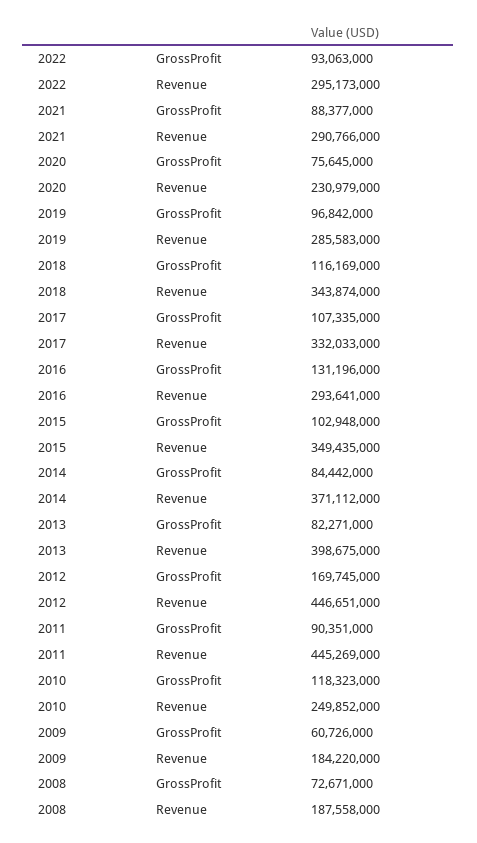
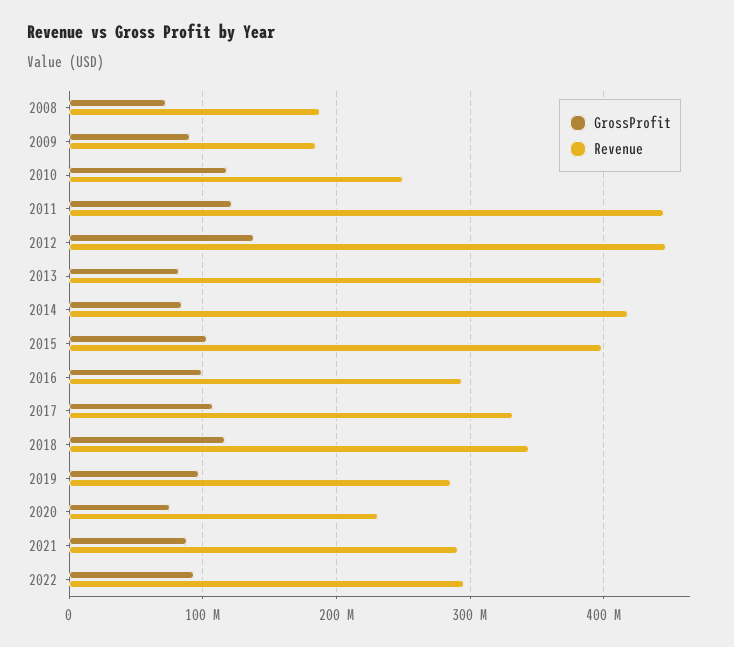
  {
    "GrossProfit": {
      "2022": 93063000,
      "2021": 88377000,
      "2020": 75645000,
      "2019": 96842000,
      "2018": 116169000,
      "2017": 107335000,
-     "2016": 131196000,
+     "2016": 100000000,
      "2015": 102948000,
      "2014": 84442000,
      "2013": 82271000,
-     "2012": 169745000,
+     "2012": 140000000,
-     "2011": 90351000,
+     "2011": 120000000,
      "2010": 118323000,
-     "2009": 60726000,
+     "2009": 90000000,
      "2008": 72671000
    },
    "Revenue": {
      "2022": 295173000,
      "2021": 290766000,
      "2020": 230979000,
      "2019": 285583000,
      "2018": 343874000,
      "2017": 332033000,
      "2016": 293641000,
-     "2015": 349435000,
+     "2015": 400000000,
-     "2014": 371112000,
+     "2014": 420000000,
      "2013": 398675000,
      "2012": 446651000,
      "2011": 445269000,
      "2010": 249852000,
      "2009": 184220000,
      "2008": 187558000
    }
  }

